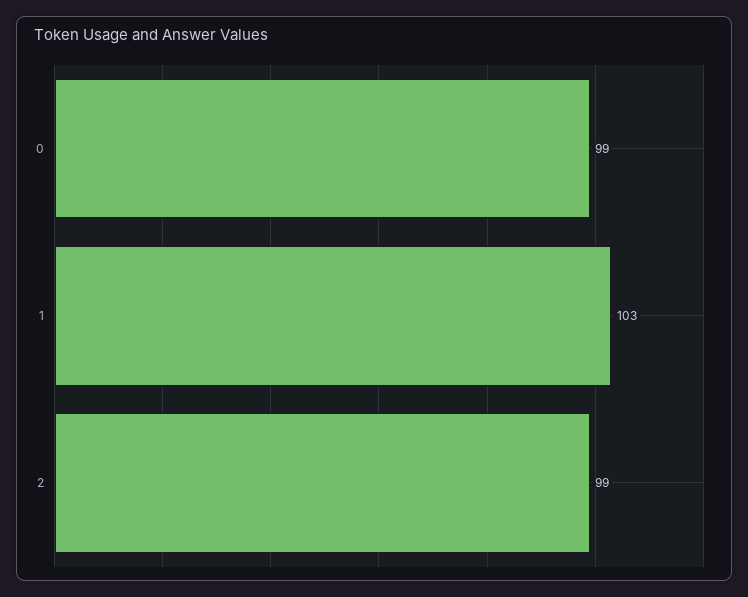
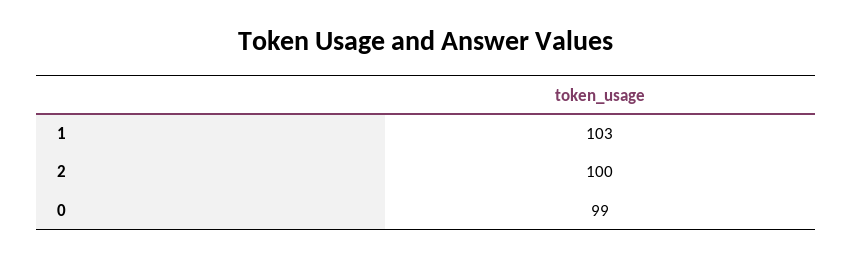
  {
    "0": 99,
    "1": 103,
-   "2": 99
+   "2": 100
  }

